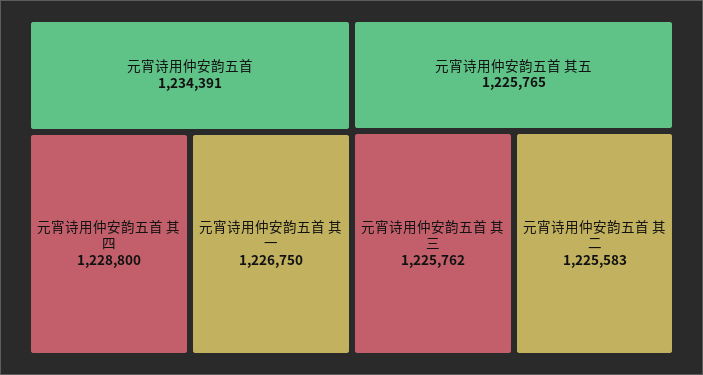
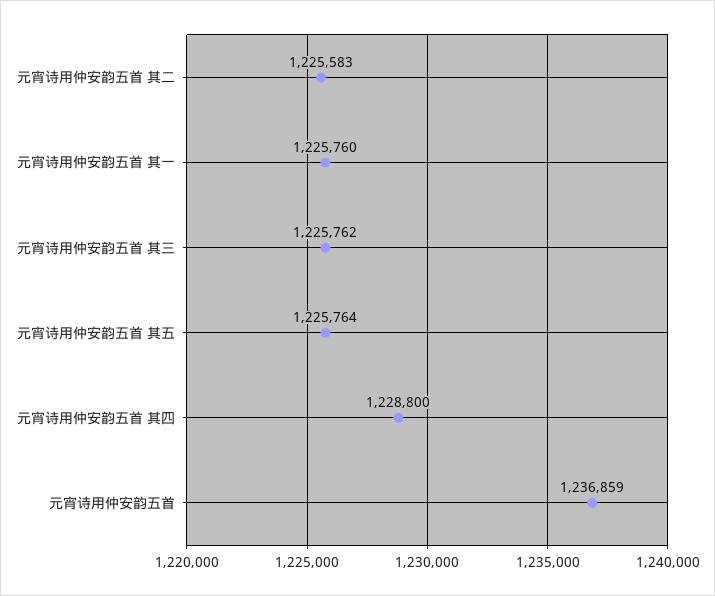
  {
-   "元宵诗用仲安韵五首": 1234391,
+   "元宵诗用仲安韵五首": 1236859,
    "元宵诗用仲安韵五首 其四": 1228800,
-   "元宵诗用仲安韵五首 其一": 1226750,
+   "元宵诗用仲安韵五首 其一": 1225760,
-   "元宵诗用仲安韵五首 其五": 1225765,
+   "元宵诗用仲安韵五首 其五": 1225764,
    "元宵诗用仲安韵五首 其三": 1225762,
    "元宵诗用仲安韵五首 其二": 1225583
  }

